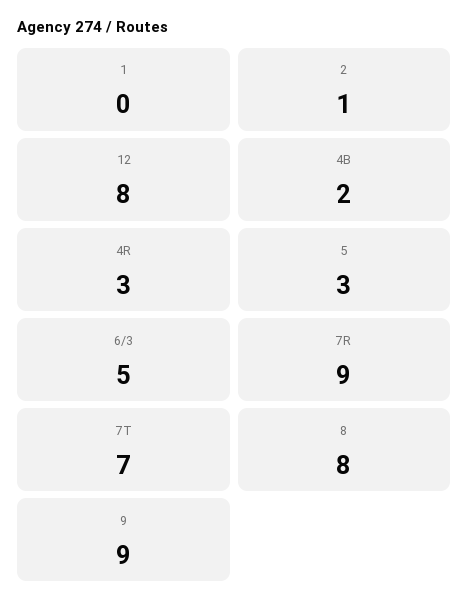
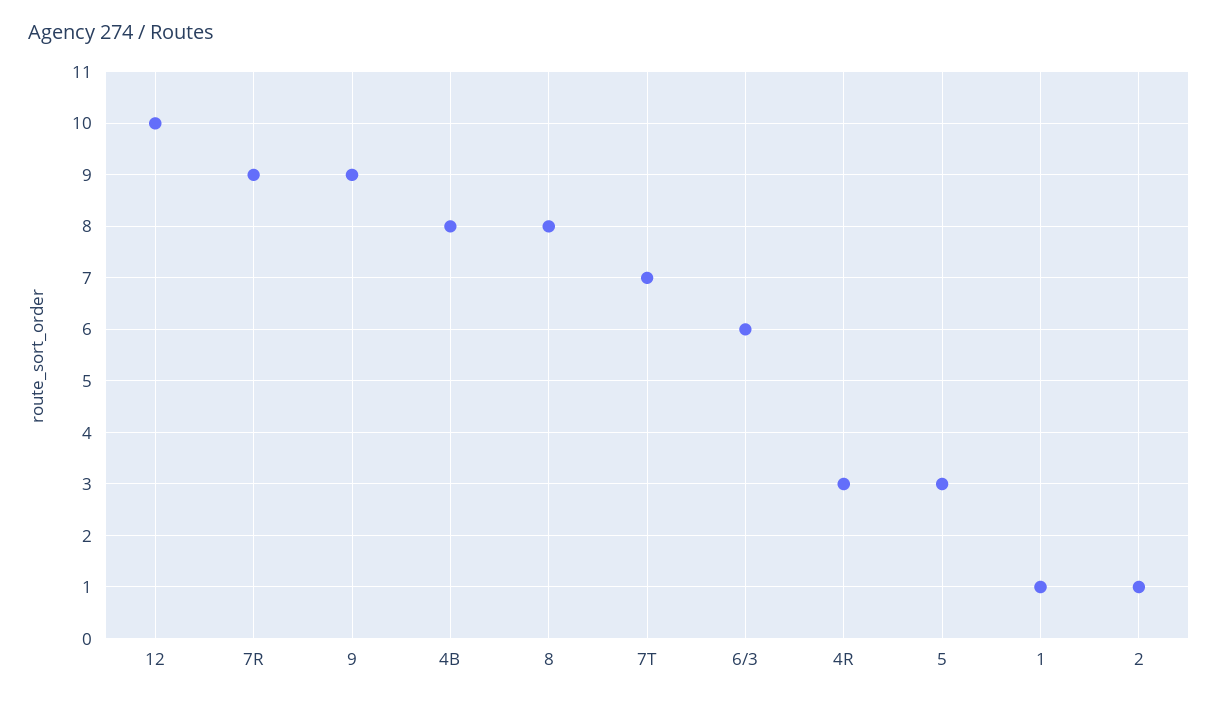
  {
-   "1": 0,
+   "1": 1,
    "2": 1,
-   "12": 8,
+   "12": 10,
-   "4B": 2,
+   "4B": 8,
    "4R": 3,
    "5": 3,
-   "6/3": 5,
+   "6/3": 6,
    "7R": 9,
    "7T": 7,
    "8": 8,
    "9": 9
  }

